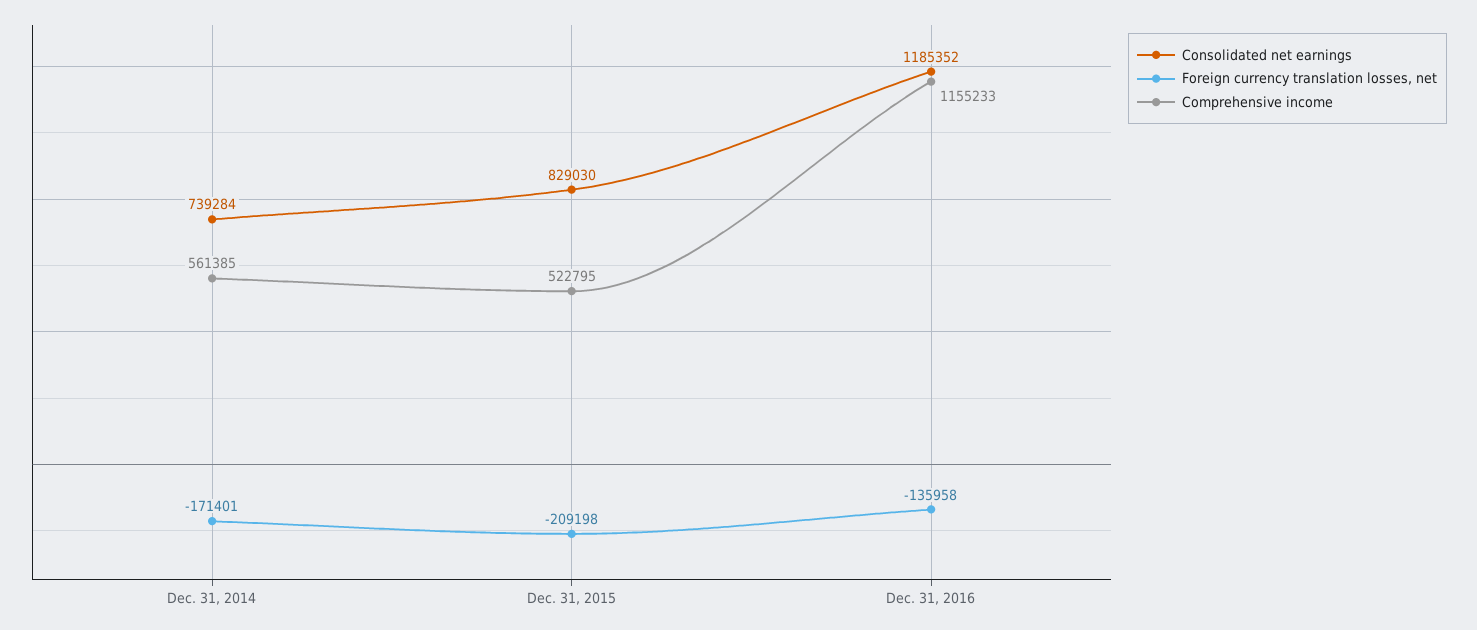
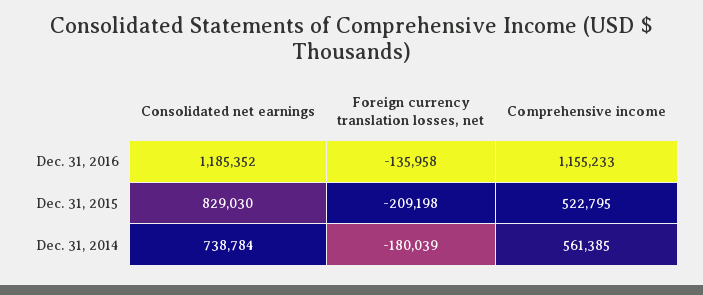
  {
    "Consolidated net earnings": {
-     "Dec. 31, 2014": 739284,
+     "Dec. 31, 2014": 738784,
      "Dec. 31, 2015": 829030,
      "Dec. 31, 2016": 1185352
    },
    "Foreign currency translation losses, net": {
-     "Dec. 31, 2014": -171401,
+     "Dec. 31, 2014": -180039,
      "Dec. 31, 2015": -209198,
      "Dec. 31, 2016": -135958
    },
    "Comprehensive income": {
      "Dec. 31, 2014": 561385,
      "Dec. 31, 2015": 522795,
      "Dec. 31, 2016": 1155233
    }
  }

